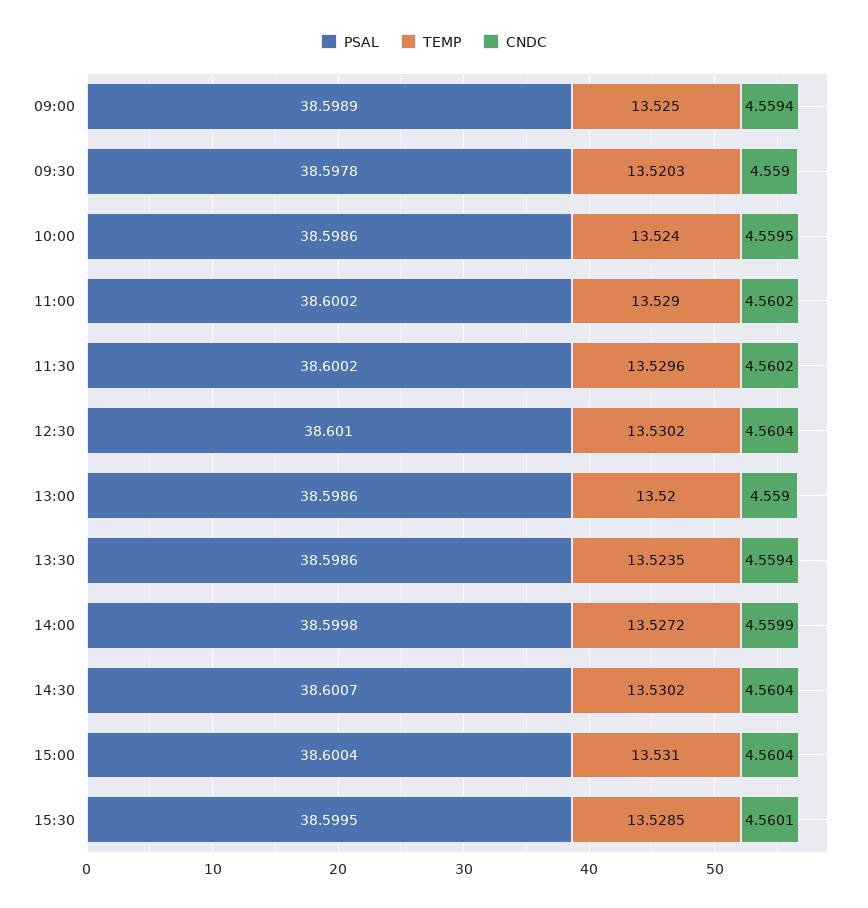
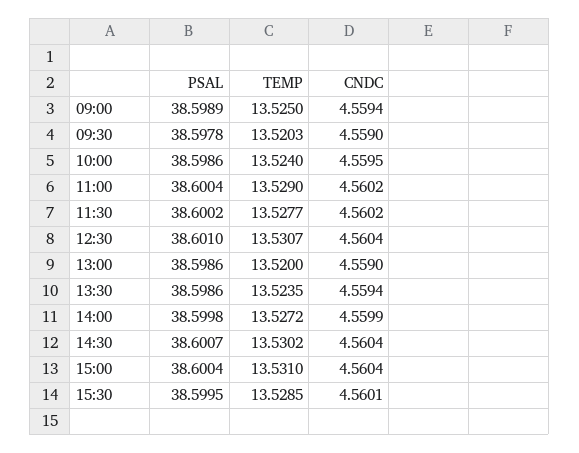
  {
    "PSAL": {
      "09:00": 38.5989,
      "09:30": 38.5978,
      "10:00": 38.5986,
-     "11:00": 38.6002,
+     "11:00": 38.6004,
      "11:30": 38.6002,
      "12:30": 38.601,
      "13:00": 38.5986,
      "13:30": 38.5986,
      "14:00": 38.5998,
      "14:30": 38.6007,
      "15:00": 38.6004,
      "15:30": 38.5995
    },
    "TEMP": {
      "09:00": 13.525,
      "09:30": 13.5203,
      "10:00": 13.524,
      "11:00": 13.529,
-     "11:30": 13.5296,
+     "11:30": 13.5277,
-     "12:30": 13.5302,
+     "12:30": 13.5307,
      "13:00": 13.52,
      "13:30": 13.5235,
      "14:00": 13.5272,
      "14:30": 13.5302,
      "15:00": 13.531,
      "15:30": 13.5285
    },
    "CNDC": {
      "09:00": 4.5594,
      "09:30": 4.559,
      "10:00": 4.5595,
      "11:00": 4.5602,
      "11:30": 4.5602,
      "12:30": 4.5604,
      "13:00": 4.559,
      "13:30": 4.5594,
      "14:00": 4.5599,
      "14:30": 4.5604,
      "15:00": 4.5604,
      "15:30": 4.5601
    }
  }

